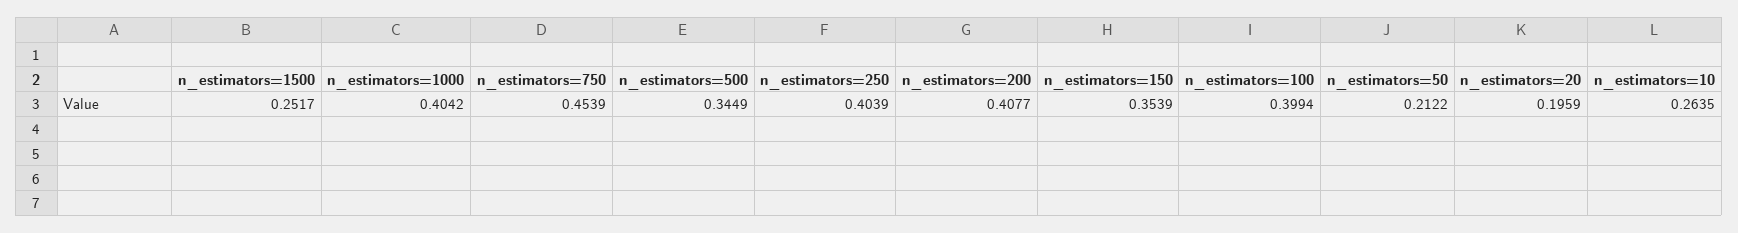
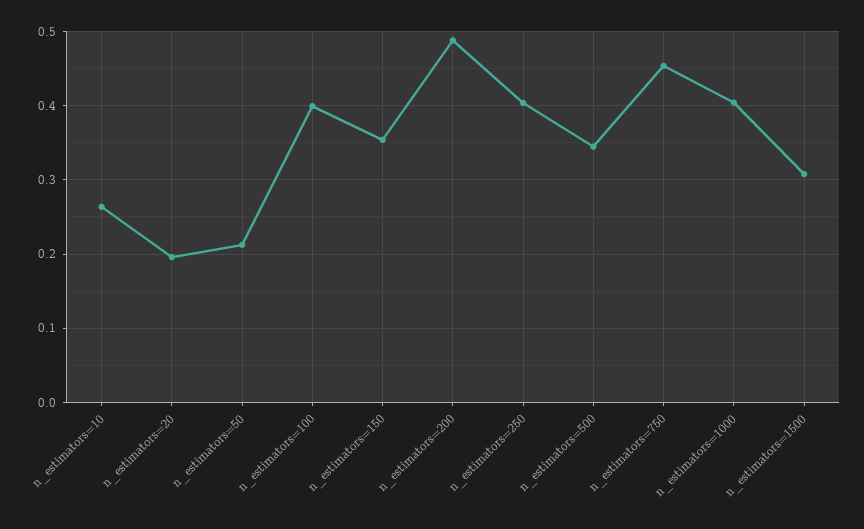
  {
-   "n_estimators=1500": 0.2517,
+   "n_estimators=1500": 0.31,
    "n_estimators=1000": 0.4042,
    "n_estimators=750": 0.4539,
    "n_estimators=500": 0.3449,
    "n_estimators=250": 0.4039,
-   "n_estimators=200": 0.4077,
+   "n_estimators=200": 0.49,
    "n_estimators=150": 0.3539,
    "n_estimators=100": 0.3994,
    "n_estimators=50": 0.2122,
    "n_estimators=20": 0.1959,
    "n_estimators=10": 0.2635
  }

